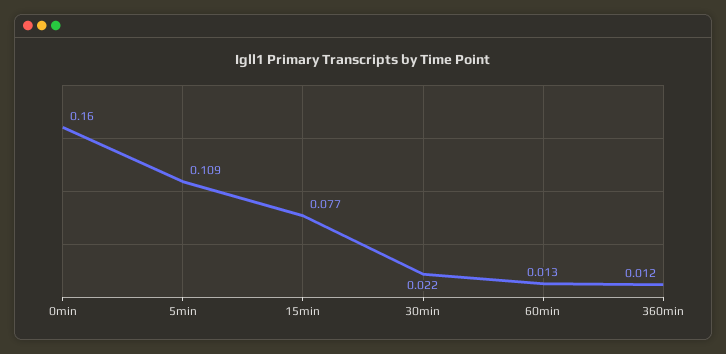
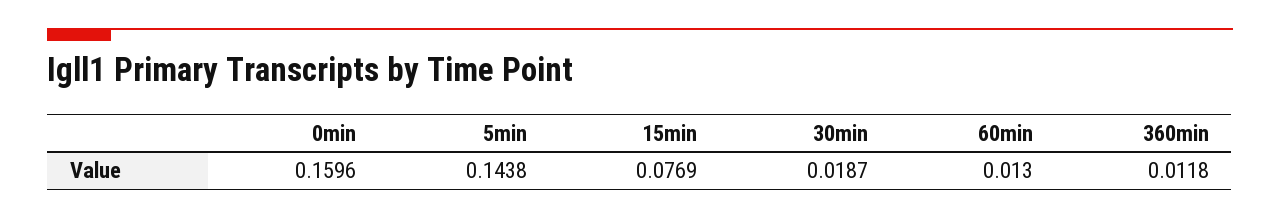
  {
    "0min": 0.1596,
-   "5min": 0.109,
+   "5min": 0.1438,
    "15min": 0.0769,
-   "30min": 0.022,
+   "30min": 0.0187,
    "60min": 0.013,
    "360min": 0.0118
  }

